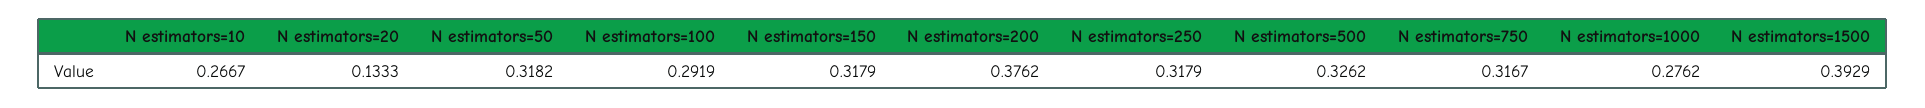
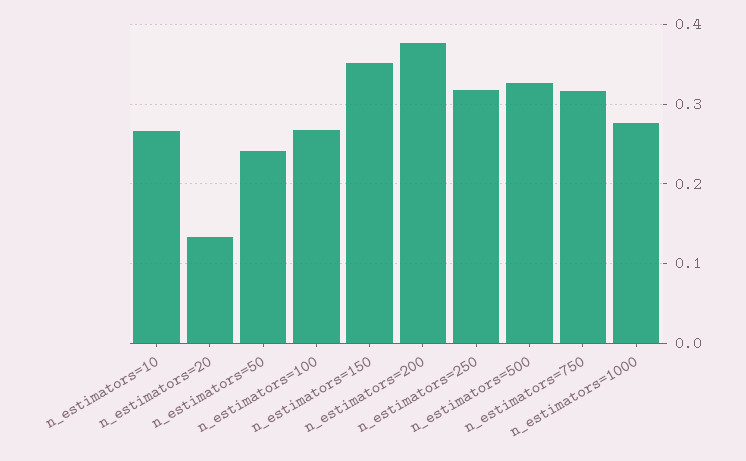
  {
    "N estimators=10": 0.2667,
    "N estimators=20": 0.1333,
-   "N estimators=50": 0.3182,
+   "N estimators=50": 0.24,
-   "N estimators=100": 0.2919,
+   "N estimators=100": 0.27,
-   "N estimators=150": 0.3179,
+   "N estimators=150": 0.35,
    "N estimators=200": 0.3762,
    "N estimators=250": 0.3179,
    "N estimators=500": 0.3262,
    "N estimators=750": 0.3167,
-   "N estimators=1000": 0.2762,
+   "N estimators=1000": 0.2762
-   "N estimators=1500": 0.3929
  }

